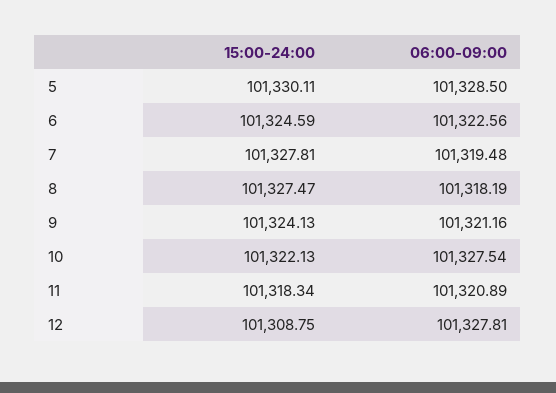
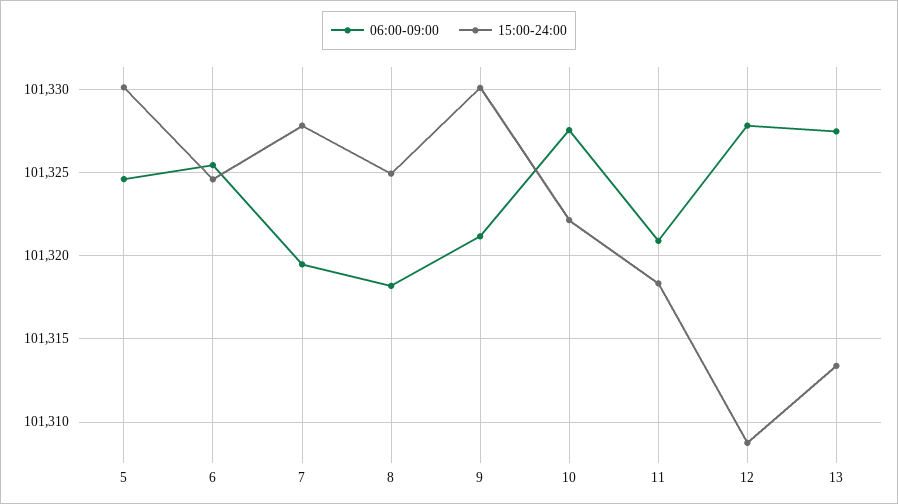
  {
    "15:00-24:00": {
      "5": 101330.11,
      "6": 101324.59,
      "7": 101327.81,
-     "8": 101327.47,
+     "8": 101325,
-     "9": 101324.13,
+     "9": 101330,
      "10": 101322.13,
      "11": 101318.34,
-     "12": 101308.75
+     "12": 101308.75,
+     "13": 101313.5
    },
    "06:00-09:00": {
-     "5": 101328.5,
+     "5": 101324.5,
-     "6": 101322.56,
+     "6": 101325.5,
      "7": 101319.48,
      "8": 101318.19,
      "9": 101321.16,
      "10": 101327.54,
      "11": 101320.89,
-     "12": 101327.81
+     "12": 101327.81,
+     "13": 101327.5
    }
  }

